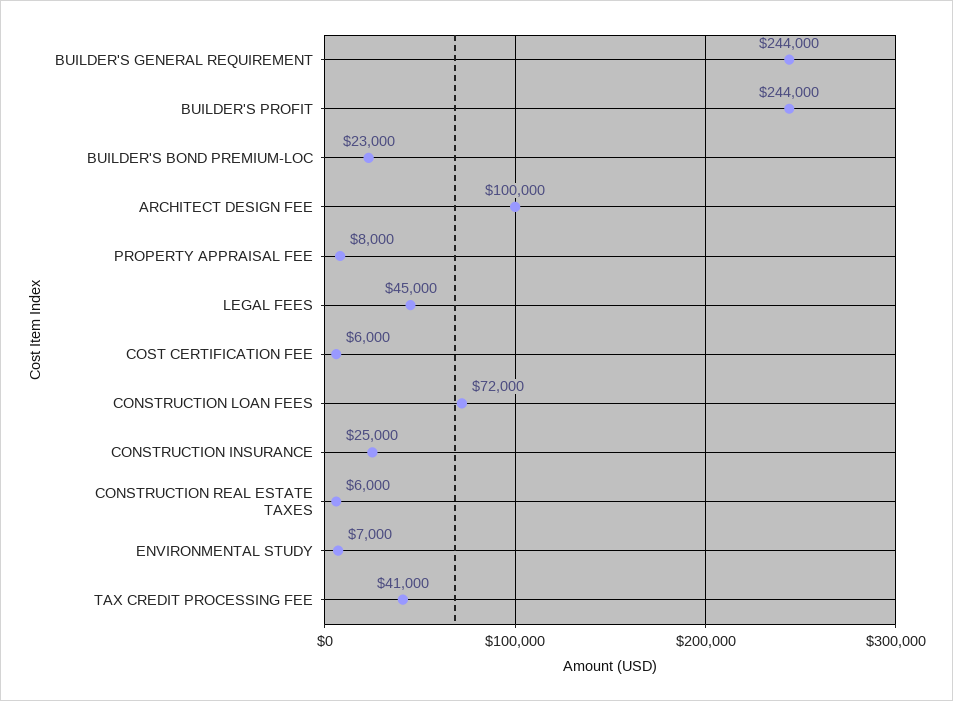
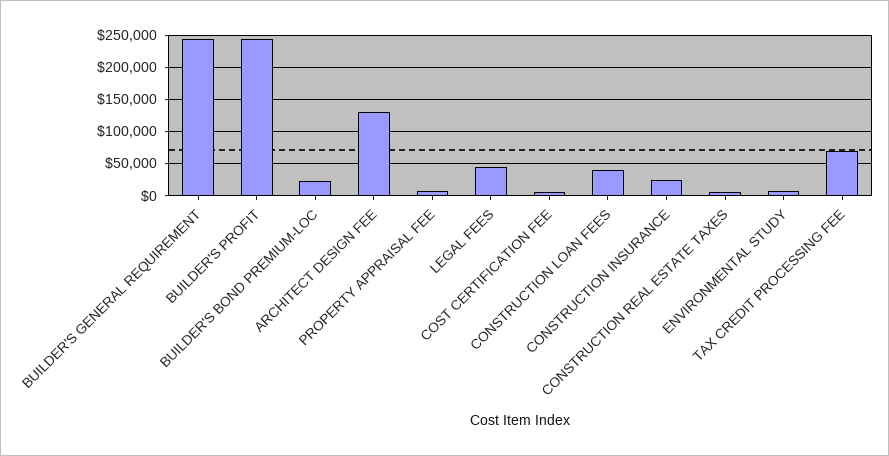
  {
    "BUILDER'S GENERAL REQUIREMENT": 244000,
    "BUILDER'S PROFIT": 244000,
    "BUILDER'S BOND PREMIUM-LOC": 23000,
-   "ARCHITECT DESIGN FEE": 100000,
+   "ARCHITECT DESIGN FEE": 130000,
    "PROPERTY APPRAISAL FEE": 8000,
    "LEGAL FEES": 45000,
    "COST CERTIFICATION FEE": 6000,
-   "CONSTRUCTION LOAN FEES": 72000,
+   "CONSTRUCTION LOAN FEES": 40000,
    "CONSTRUCTION INSURANCE": 25000,
    "CONSTRUCTION REAL ESTATE TAXES": 6000,
    "ENVIRONMENTAL STUDY": 7000,
-   "TAX CREDIT PROCESSING FEE": 41000
+   "TAX CREDIT PROCESSING FEE": 70000
  }

